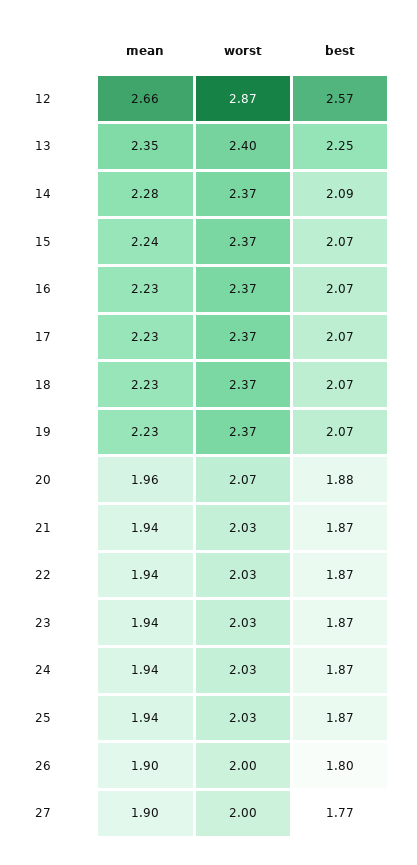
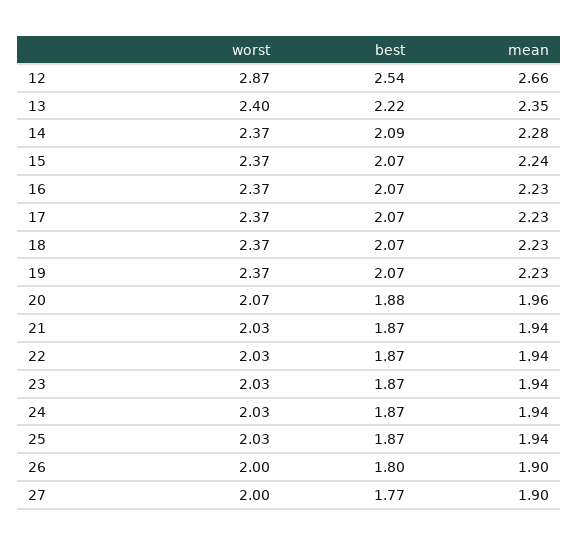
  {
    "mean": {
      "12": 2.66,
      "13": 2.35,
      "14": 2.28,
      "15": 2.24,
      "16": 2.23,
      "17": 2.23,
      "18": 2.23,
      "19": 2.23,
      "20": 1.96,
      "21": 1.94,
      "22": 1.94,
      "23": 1.94,
      "24": 1.94,
      "25": 1.94,
      "26": 1.9,
      "27": 1.9
    },
    "worst": {
      "12": 2.87,
      "13": 2.4,
      "14": 2.37,
      "15": 2.37,
      "16": 2.37,
      "17": 2.37,
      "18": 2.37,
      "19": 2.37,
      "20": 2.07,
      "21": 2.03,
      "22": 2.03,
      "23": 2.03,
      "24": 2.03,
      "25": 2.03,
      "26": 2,
      "27": 2
    },
    "best": {
-     "12": 2.57,
+     "12": 2.54,
-     "13": 2.25,
+     "13": 2.22,
      "14": 2.09,
      "15": 2.07,
      "16": 2.07,
      "17": 2.07,
      "18": 2.07,
      "19": 2.07,
      "20": 1.88,
      "21": 1.87,
      "22": 1.87,
      "23": 1.87,
      "24": 1.87,
      "25": 1.87,
      "26": 1.8,
      "27": 1.77
    }
  }

